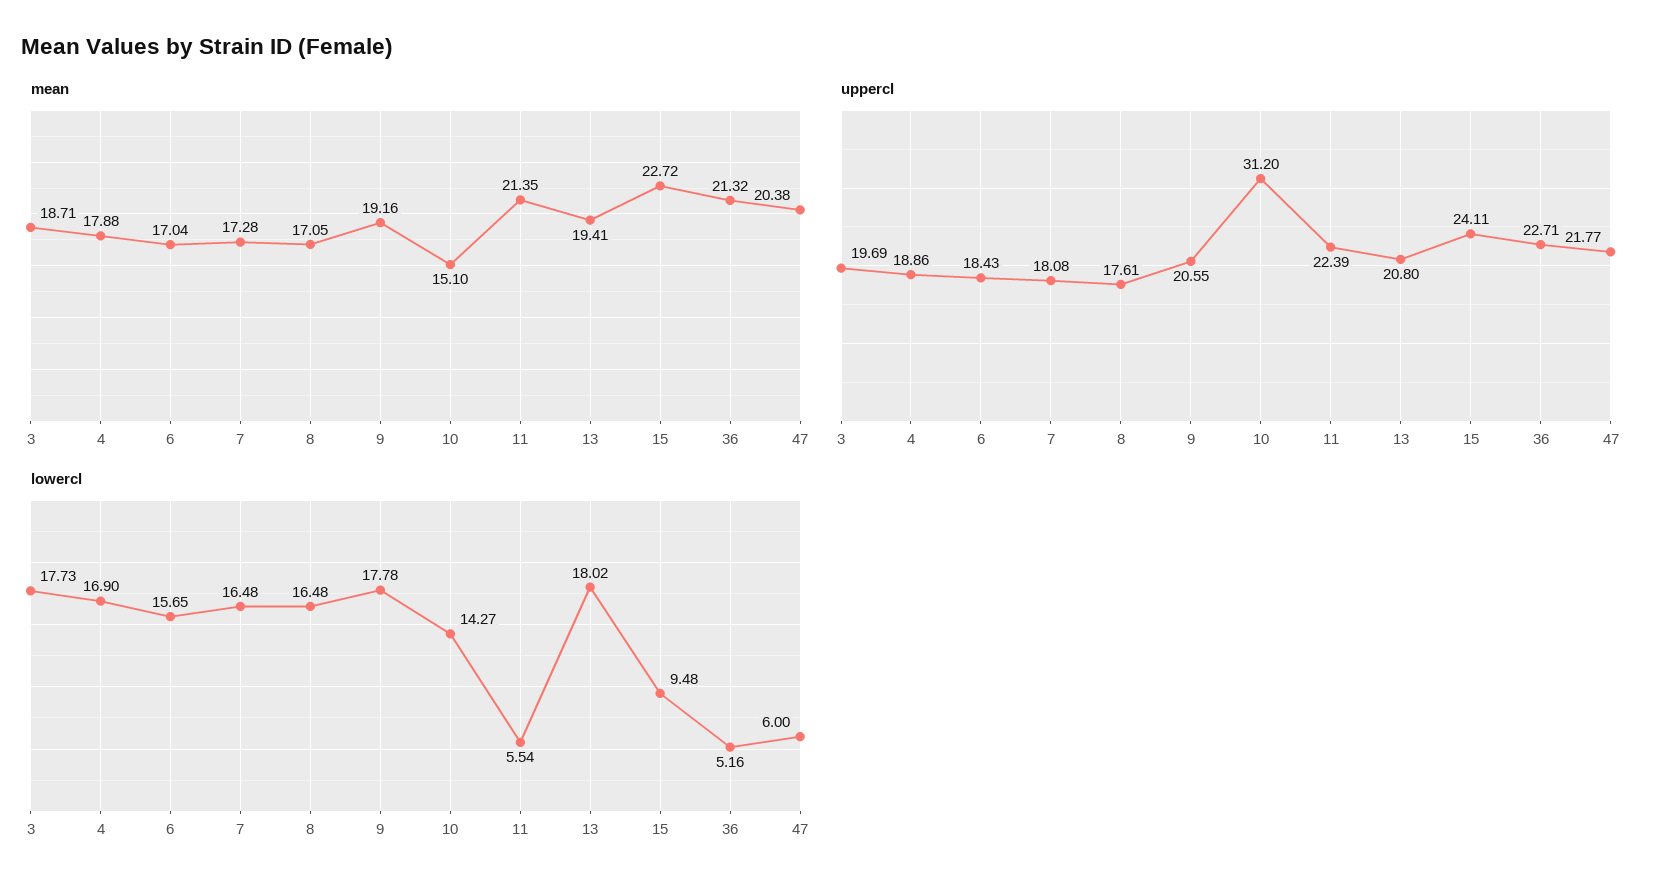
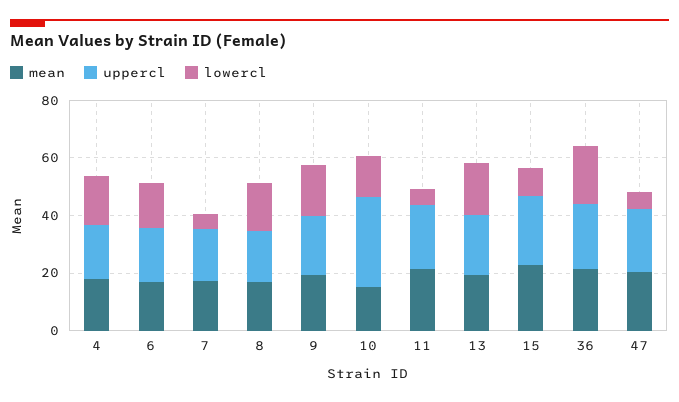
  {
    "mean": {
-     "3": 18.71,
      "4": 17.88,
      "6": 17.04,
      "7": 17.28,
      "8": 17.05,
      "9": 19.16,
      "10": 15.1,
      "11": 21.35,
      "13": 19.41,
      "15": 22.72,
      "36": 21.32,
      "47": 20.38
    },
    "uppercl": {
-     "3": 19.69,
      "4": 18.86,
      "6": 18.43,
      "7": 18.08,
      "8": 17.61,
      "9": 20.55,
      "10": 31.2,
      "11": 22.39,
      "13": 20.8,
      "15": 24.11,
      "36": 22.71,
      "47": 21.77
    },
    "lowercl": {
-     "3": 17.73,
      "4": 16.9,
      "6": 15.65,
-     "7": 16.48,
+     "7": 5,
      "8": 16.48,
      "9": 17.78,
      "10": 14.27,
      "11": 5.54,
      "13": 18.02,
      "15": 9.48,
-     "36": 5.16,
+     "36": 20,
      "47": 6
    }
  }

